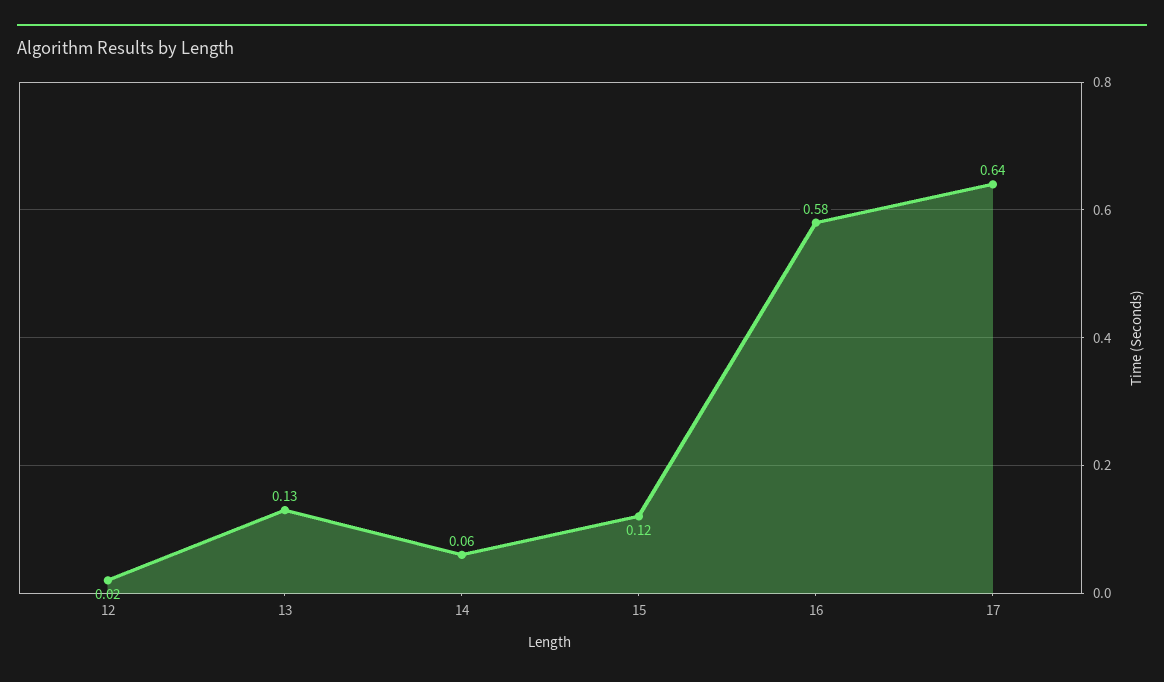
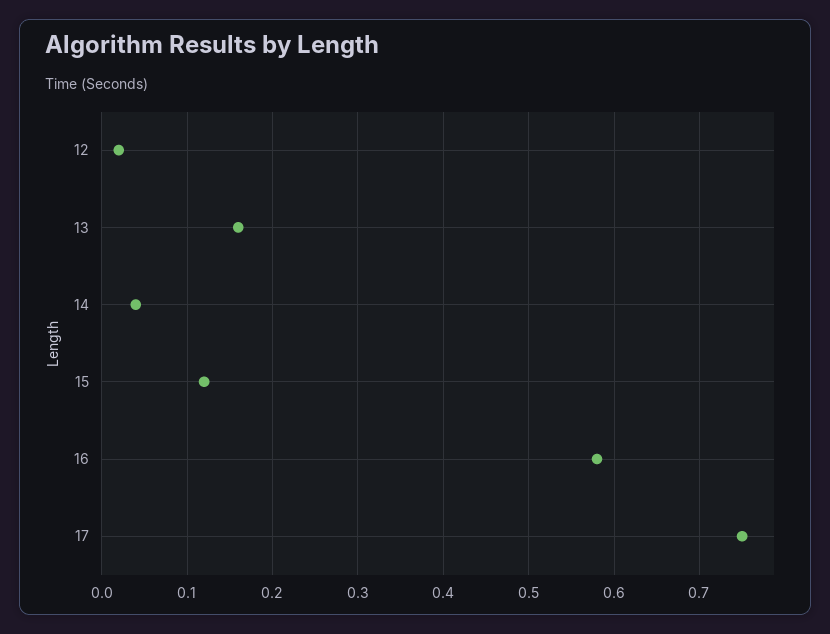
  {
    "12": 0.02,
-   "13": 0.13,
+   "13": 0.16,
-   "14": 0.06,
+   "14": 0.04,
    "15": 0.12,
    "16": 0.58,
-   "17": 0.64
+   "17": 0.75
  }

